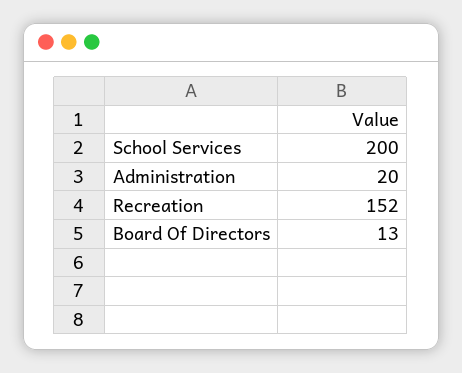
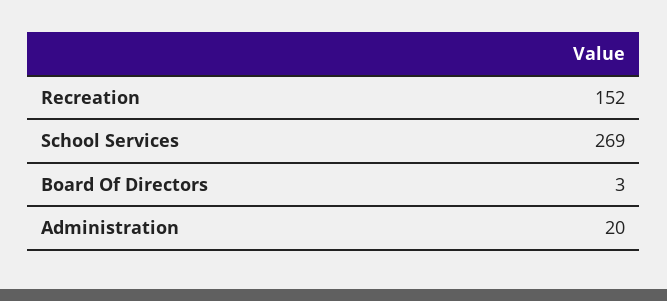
  {
-   "School Services": 200,
+   "School Services": 269,
    "Administration": 20,
    "Recreation": 152,
-   "Board Of Directors": 13
+   "Board Of Directors": 3
  }

